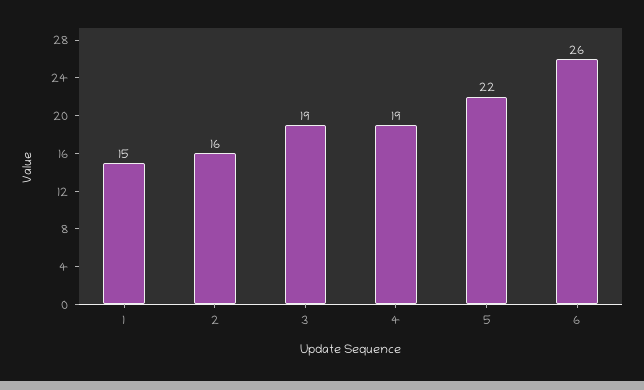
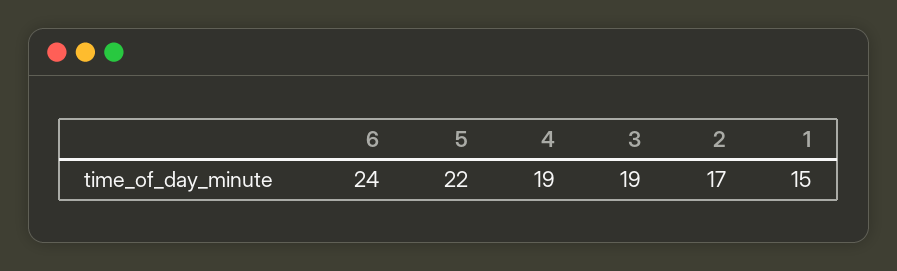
  {
    "1": 15,
-   "2": 16,
+   "2": 17,
    "3": 19,
    "4": 19,
    "5": 22,
-   "6": 26
+   "6": 24
  }

